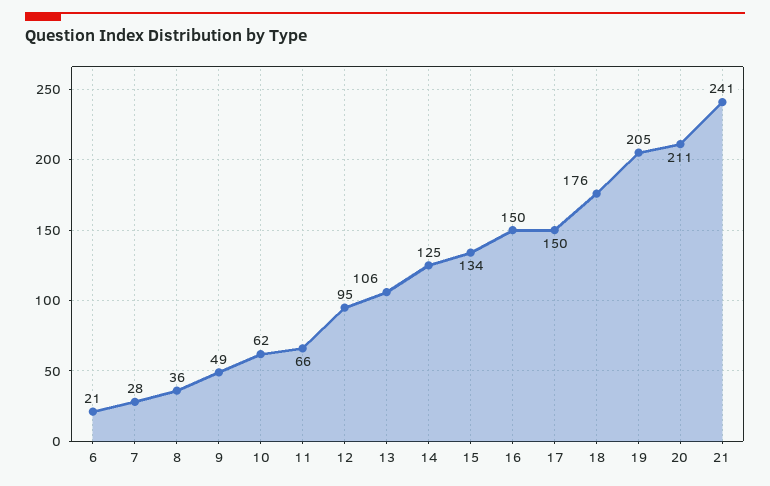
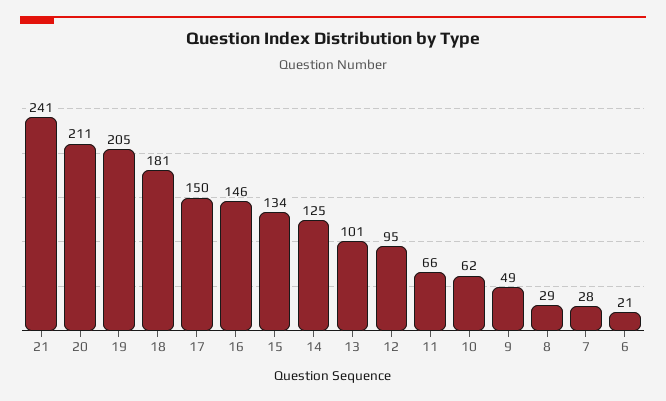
  {
    "6": 21,
    "7": 28,
-   "8": 36,
+   "8": 29,
    "9": 49,
    "10": 62,
    "11": 66,
    "12": 95,
-   "13": 106,
+   "13": 101,
    "14": 125,
    "15": 134,
-   "16": 150,
+   "16": 146,
    "17": 150,
-   "18": 176,
+   "18": 181,
    "19": 205,
    "20": 211,
    "21": 241
  }

